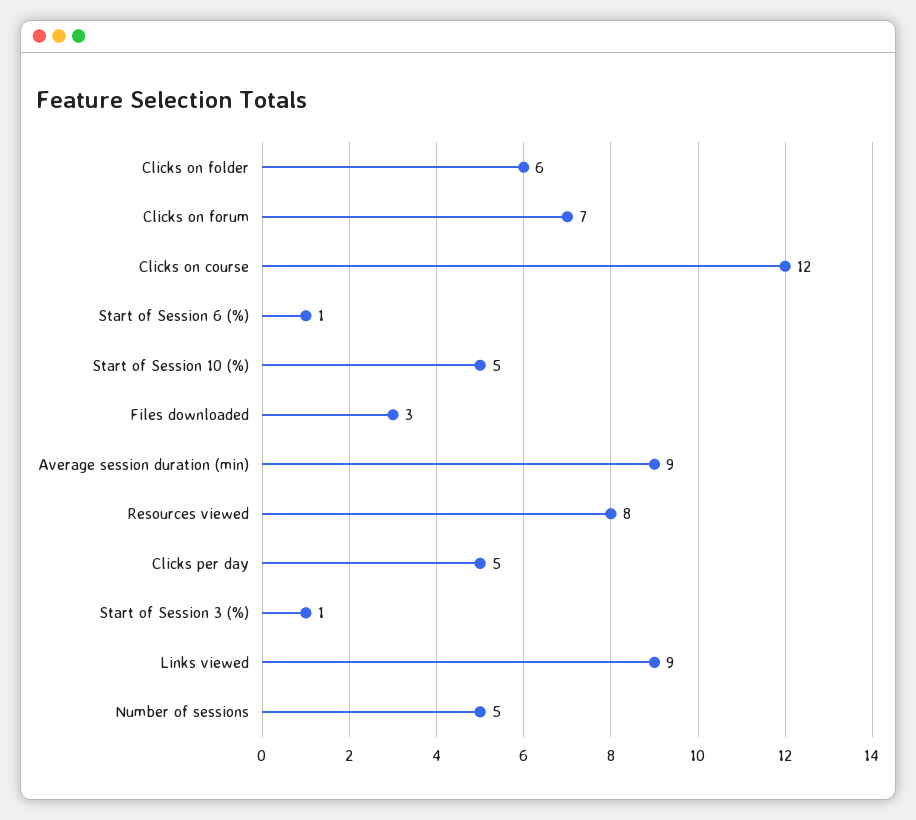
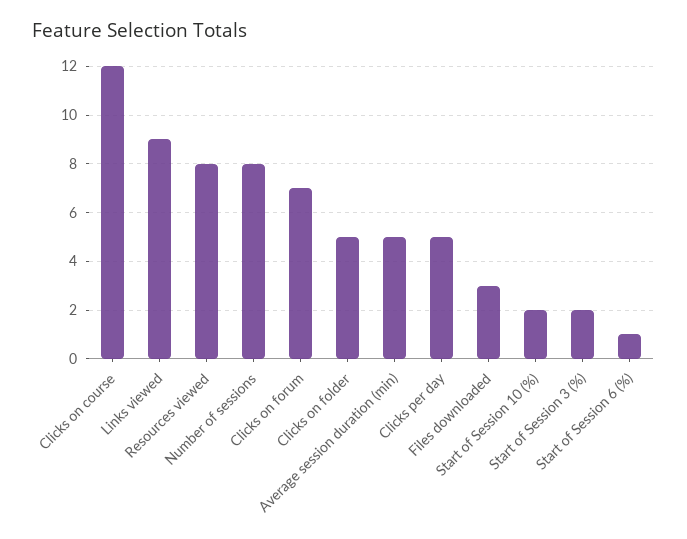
  {
-   "Clicks on folder": 6,
+   "Clicks on folder": 5,
    "Clicks on forum": 7,
    "Clicks on course": 12,
    "Start of Session 6 (%)": 1,
-   "Start of Session 10 (%)": 5,
+   "Start of Session 10 (%)": 2,
    "Files downloaded": 3,
-   "Average session duration (min)": 9,
+   "Average session duration (min)": 5,
    "Resources viewed": 8,
    "Clicks per day": 5,
-   "Start of Session 3 (%)": 1,
+   "Start of Session 3 (%)": 2,
    "Links viewed": 9,
-   "Number of sessions": 5
+   "Number of sessions": 8
  }

